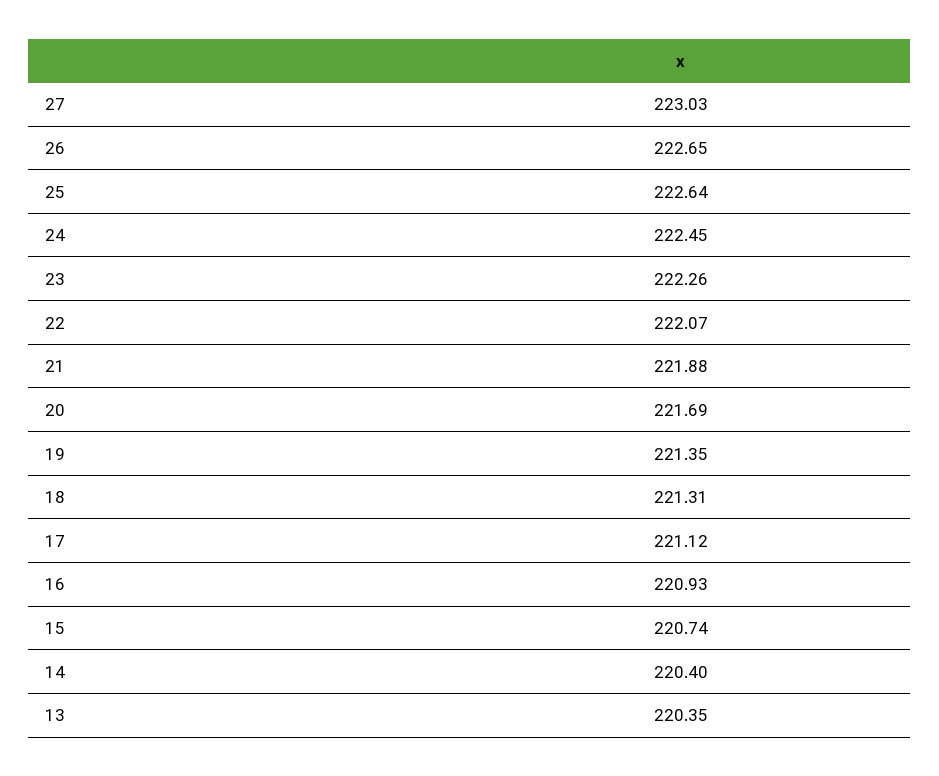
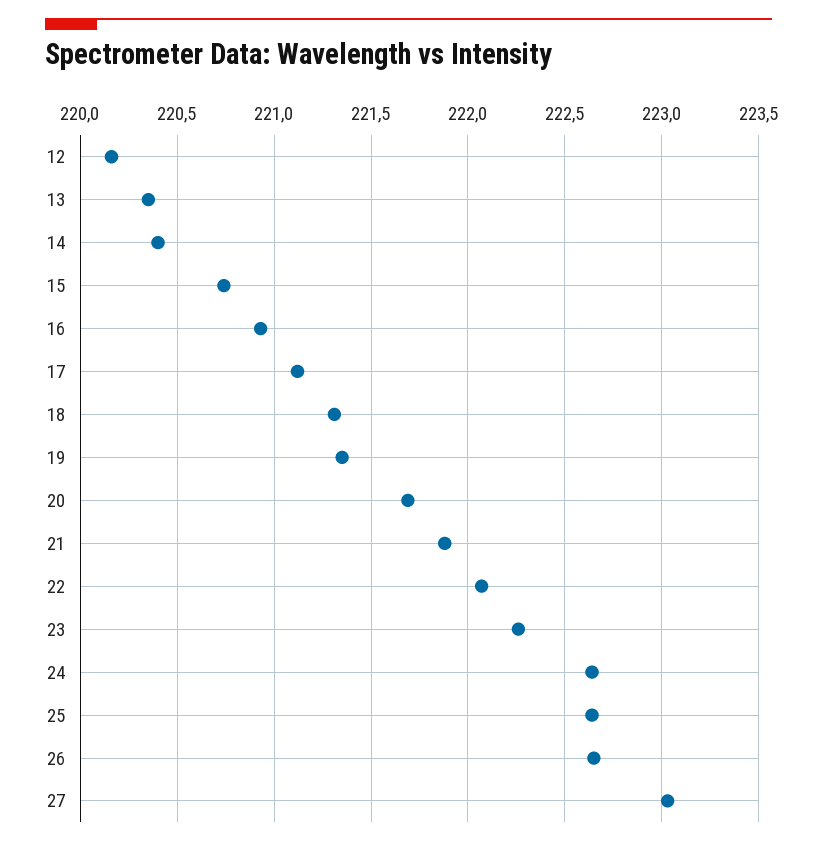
  {
    "27": 223.03,
    "26": 222.65,
    "25": 222.64,
-   "24": 222.45,
+   "24": 222.65,
    "23": 222.26,
    "22": 222.07,
    "21": 221.88,
    "20": 221.69,
    "19": 221.35,
    "18": 221.31,
    "17": 221.12,
    "16": 220.93,
    "15": 220.74,
    "14": 220.4,
-   "13": 220.35
+   "13": 220.35,
+   "12": 220.15
  }

